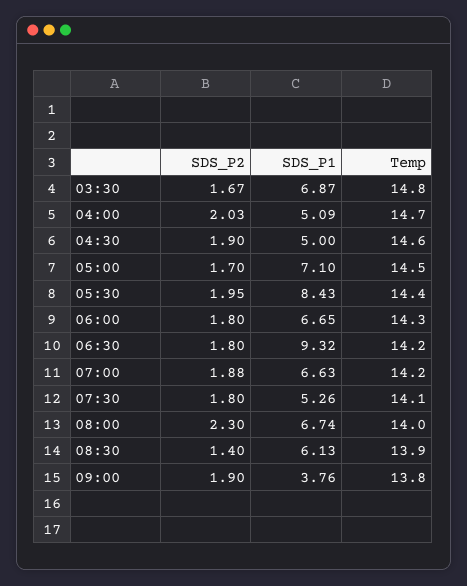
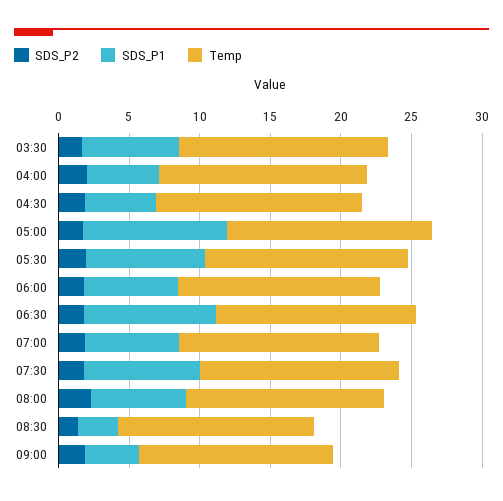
  {
    "SDS_P2": {
      "03:30": 1.67,
      "04:00": 2.03,
      "04:30": 1.9,
      "05:00": 1.7,
      "05:30": 1.95,
      "06:00": 1.8,
      "06:30": 1.8,
      "07:00": 1.88,
      "07:30": 1.8,
      "08:00": 2.3,
      "08:30": 1.4,
      "09:00": 1.9
    },
    "SDS_P1": {
      "03:30": 6.87,
      "04:00": 5.09,
      "04:30": 5,
-     "05:00": 7.1,
+     "05:00": 10,
      "05:30": 8.43,
      "06:00": 6.65,
      "06:30": 9.32,
      "07:00": 6.63,
-     "07:30": 5.26,
+     "07:30": 8,
      "08:00": 6.74,
-     "08:30": 6.13,
+     "08:30": 3,
      "09:00": 3.76
    },
    "Temp": {
      "03:30": 14.8,
      "04:00": 14.7,
      "04:30": 14.6,
      "05:00": 14.5,
      "05:30": 14.4,
      "06:00": 14.3,
      "06:30": 14.2,
      "07:00": 14.2,
      "07:30": 14.1,
      "08:00": 14,
      "08:30": 13.9,
      "09:00": 13.8
    }
  }

